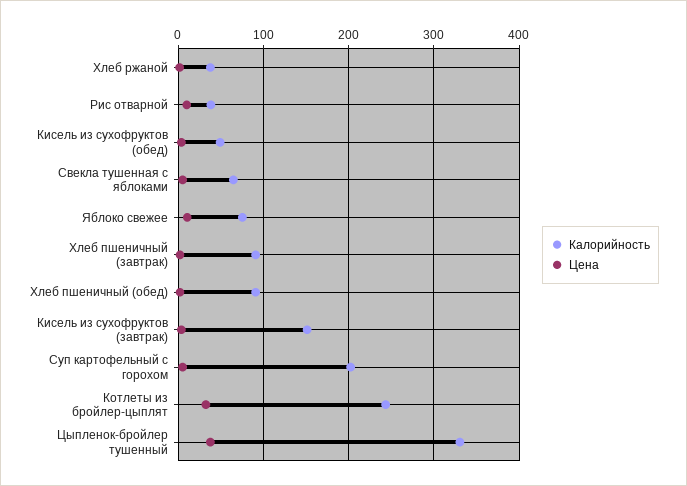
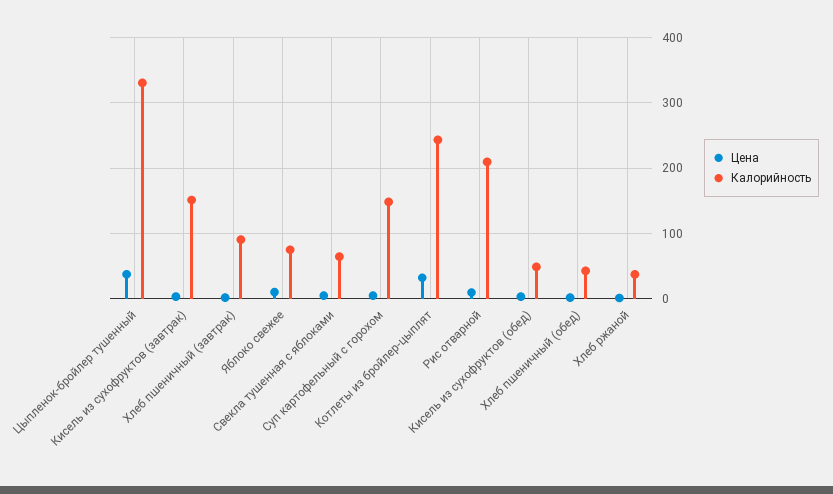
  {
    "Калорийность": {
      "Хлеб ржаной": 40,
-     "Рис отварной": 40,
+     "Рис отварной": 210,
      "Кисель из сухофруктов (обед)": 50,
      "Свекла тушенная с яблоками": 60,
      "Яблоко свежее": 80,
      "Хлеб пшеничный (завтрак)": 90,
-     "Хлеб пшеничный (обед)": 90,
+     "Хлеб пшеничный (обед)": 40,
      "Кисель из сухофруктов (завтрак)": 150,
-     "Суп картофельный с горохом": 200,
+     "Суп картофельный с горохом": 150,
      "Котлеты из бройлер-цыплят": 240,
      "Цыпленок-бройлер тушенный": 330
    },
    "Цена": {
      "Хлеб ржаной": 0,
      "Рис отварной": 10,
      "Кисель из сухофруктов (обед)": 0,
      "Свекла тушенная с яблоками": 0,
      "Яблоко свежее": 10,
      "Хлеб пшеничный (завтрак)": 0,
      "Хлеб пшеничный (обед)": 0,
      "Кисель из сухофруктов (завтрак)": 0,
      "Суп картофельный с горохом": 10,
      "Котлеты из бройлер-цыплят": 30,
      "Цыпленок-бройлер тушенный": 40
    }
  }

